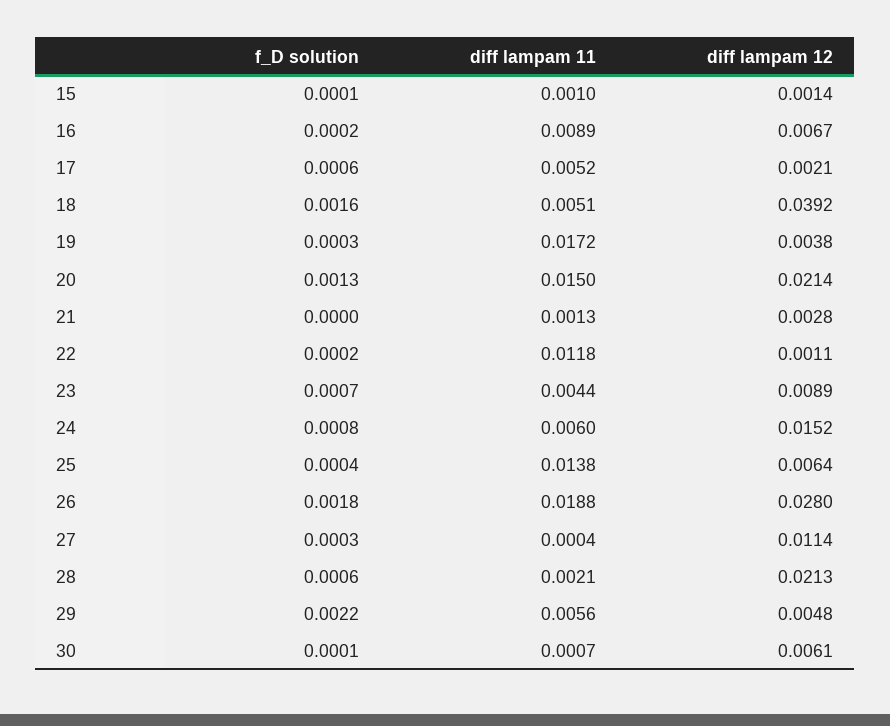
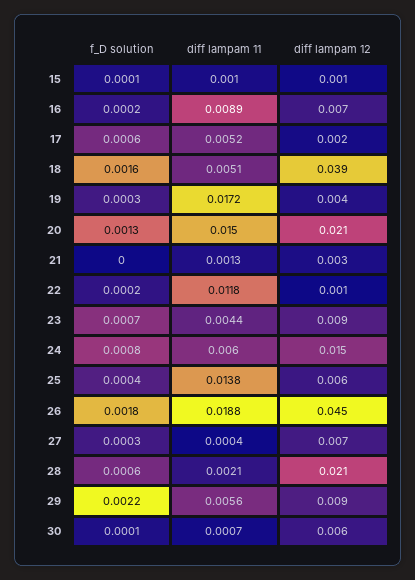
  {
    "f_D solution": {
      "15": 0.0001,
      "16": 0.0002,
      "17": 0.0006,
      "18": 0.0016,
      "19": 0.0003,
      "20": 0.0013,
      "21": 0,
      "22": 0.0002,
      "23": 0.0007,
      "24": 0.0008,
      "25": 0.0004,
      "26": 0.0018,
      "27": 0.0003,
      "28": 0.0006,
      "29": 0.0022,
      "30": 0.0001
    },
    "diff lampam 11": {
      "15": 0.001,
      "16": 0.0089,
      "17": 0.0052,
      "18": 0.0051,
      "19": 0.0172,
      "20": 0.015,
      "21": 0.0013,
      "22": 0.0118,
      "23": 0.0044,
      "24": 0.006,
      "25": 0.0138,
      "26": 0.0188,
      "27": 0.0004,
      "28": 0.0021,
      "29": 0.0056,
      "30": 0.0007
    },
    "diff lampam 12": {
      "15": 0.0014,
      "16": 0.0067,
      "17": 0.0021,
      "18": 0.0392,
      "19": 0.0038,
      "20": 0.0214,
      "21": 0.0028,
      "22": 0.0011,
      "23": 0.0089,
      "24": 0.0152,
      "25": 0.0064,
-     "26": 0.028,
+     "26": 0.045,
-     "27": 0.0114,
+     "27": 0.007,
      "28": 0.0213,
-     "29": 0.0048,
+     "29": 0.009,
      "30": 0.0061
    }
  }

